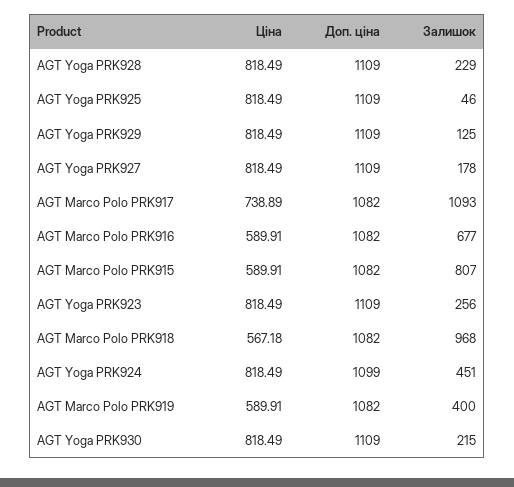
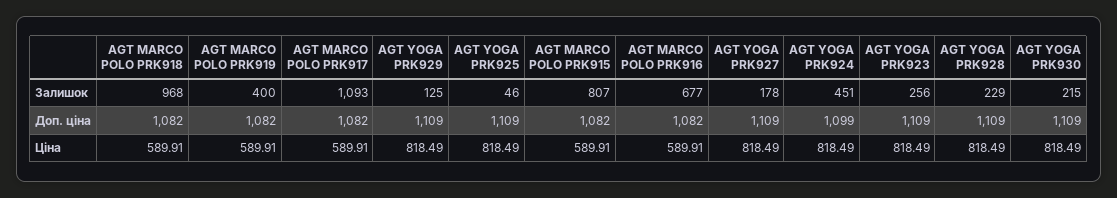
  {
    "Ціна": {
      "AGT Yoga PRK928": 818.49,
      "AGT Yoga PRK925": 818.49,
      "AGT Yoga PRK929": 818.49,
      "AGT Yoga PRK927": 818.49,
-     "AGT Marco Polo PRK917": 738.89,
+     "AGT Marco Polo PRK917": 589.91,
      "AGT Marco Polo PRK916": 589.91,
      "AGT Marco Polo PRK915": 589.91,
      "AGT Yoga PRK923": 818.49,
-     "AGT Marco Polo PRK918": 567.18,
+     "AGT Marco Polo PRK918": 589.91,
      "AGT Yoga PRK924": 818.49,
      "AGT Marco Polo PRK919": 589.91,
      "AGT Yoga PRK930": 818.49
    },
    "Доп. ціна": {
      "AGT Yoga PRK928": 1109,
      "AGT Yoga PRK925": 1109,
      "AGT Yoga PRK929": 1109,
      "AGT Yoga PRK927": 1109,
      "AGT Marco Polo PRK917": 1082,
      "AGT Marco Polo PRK916": 1082,
      "AGT Marco Polo PRK915": 1082,
      "AGT Yoga PRK923": 1109,
      "AGT Marco Polo PRK918": 1082,
      "AGT Yoga PRK924": 1099,
      "AGT Marco Polo PRK919": 1082,
      "AGT Yoga PRK930": 1109
    },
    "Залишок": {
      "AGT Yoga PRK928": 229,
      "AGT Yoga PRK925": 46,
      "AGT Yoga PRK929": 125,
      "AGT Yoga PRK927": 178,
      "AGT Marco Polo PRK917": 1093,
      "AGT Marco Polo PRK916": 677,
      "AGT Marco Polo PRK915": 807,
      "AGT Yoga PRK923": 256,
      "AGT Marco Polo PRK918": 968,
      "AGT Yoga PRK924": 451,
      "AGT Marco Polo PRK919": 400,
      "AGT Yoga PRK930": 215
    }
  }

